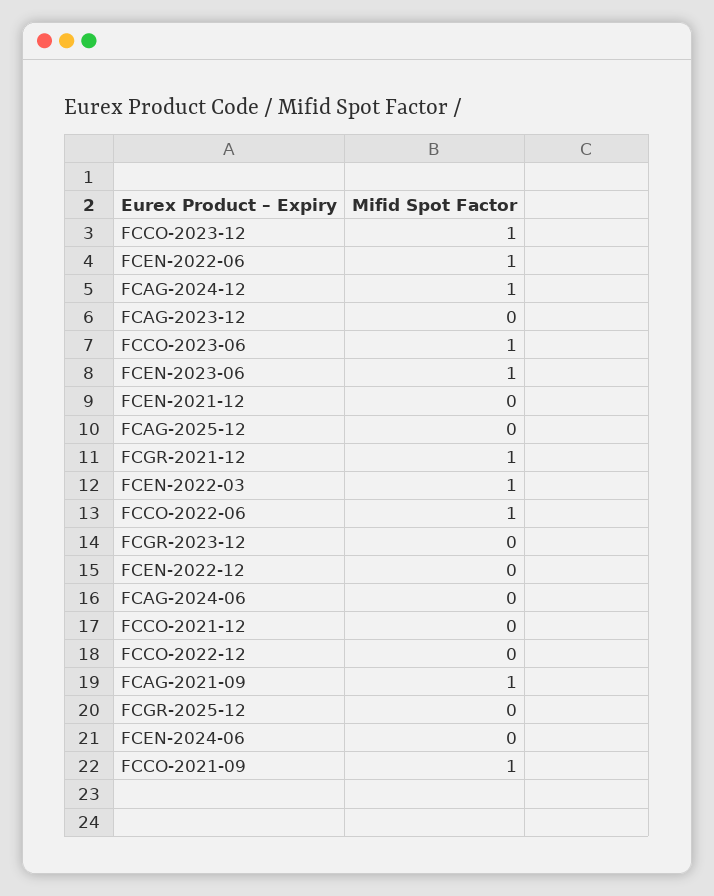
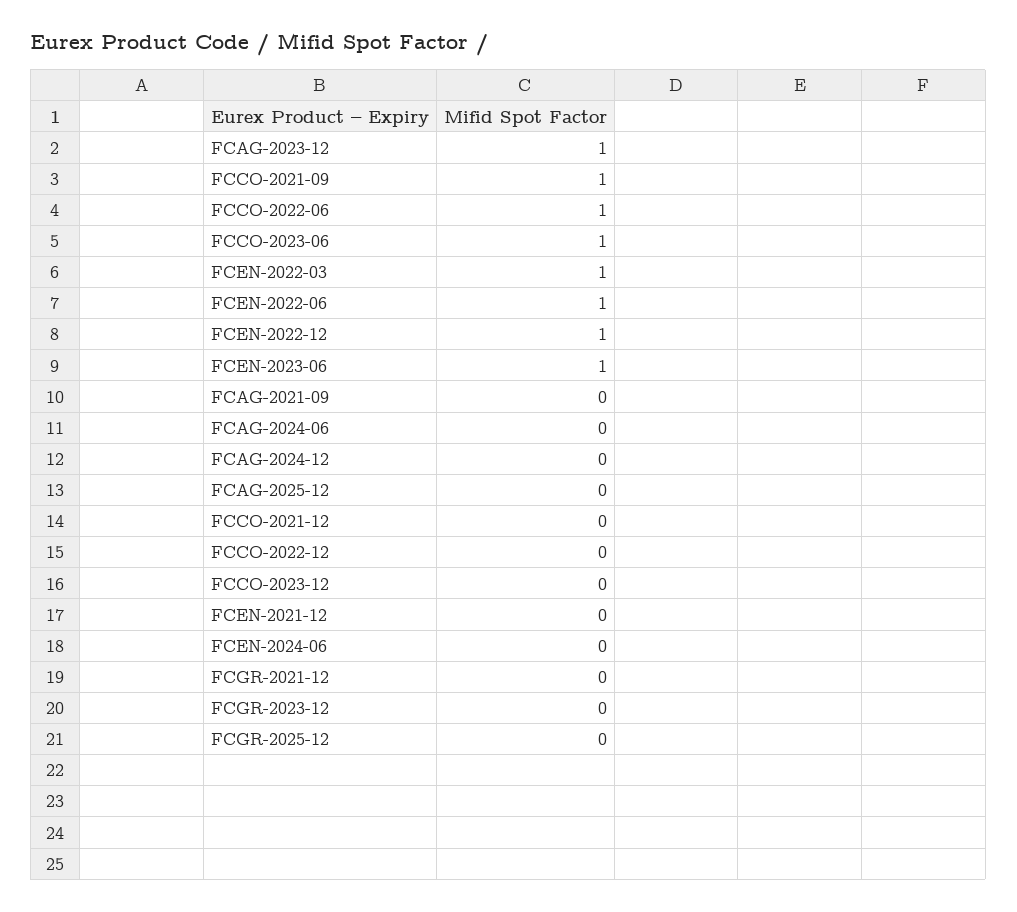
  {
-   "FCCO-2023-12": 1,
+   "FCCO-2023-12": 0,
    "FCEN-2022-06": 1,
-   "FCAG-2024-12": 1,
+   "FCAG-2024-12": 0,
-   "FCAG-2023-12": 0,
+   "FCAG-2023-12": 1,
    "FCCO-2023-06": 1,
    "FCEN-2023-06": 1,
    "FCEN-2021-12": 0,
    "FCAG-2025-12": 0,
-   "FCGR-2021-12": 1,
+   "FCGR-2021-12": 0,
    "FCEN-2022-03": 1,
    "FCCO-2022-06": 1,
    "FCGR-2023-12": 0,
-   "FCEN-2022-12": 0,
+   "FCEN-2022-12": 1,
    "FCAG-2024-06": 0,
    "FCCO-2021-12": 0,
    "FCCO-2022-12": 0,
-   "FCAG-2021-09": 1,
+   "FCAG-2021-09": 0,
    "FCGR-2025-12": 0,
    "FCEN-2024-06": 0,
    "FCCO-2021-09": 1
  }

